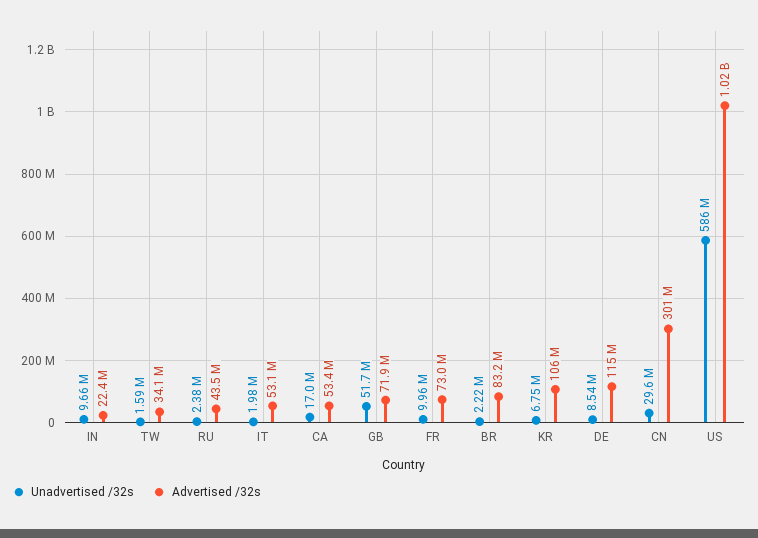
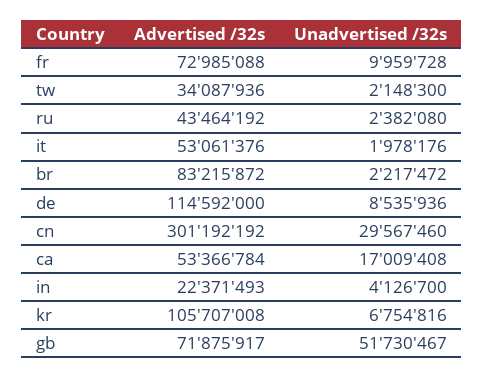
  {
    "Unadvertised /32s": {
-     "IN": 9660000,
+     "IN": 4126700,
-     "TW": 1590000,
+     "TW": 2148300,
      "RU": 2382080,
      "IT": 1978176,
      "CA": 17009408,
      "GB": 51730467,
      "FR": 9959728,
      "BR": 2217472,
      "KR": 6754816,
      "DE": 8535936,
-     "CN": 29567460,
+     "CN": 29567460
-     "US": 586000000
    },
    "Advertised /32s": {
      "IN": 22371493,
      "TW": 34087936,
      "RU": 43464192,
      "IT": 53061376,
      "CA": 53366784,
      "GB": 71875917,
      "FR": 72985088,
      "BR": 83215872,
      "KR": 105707008,
      "DE": 114592000,
-     "CN": 301192192,
+     "CN": 301192192
-     "US": 1020000000
    }
  }

